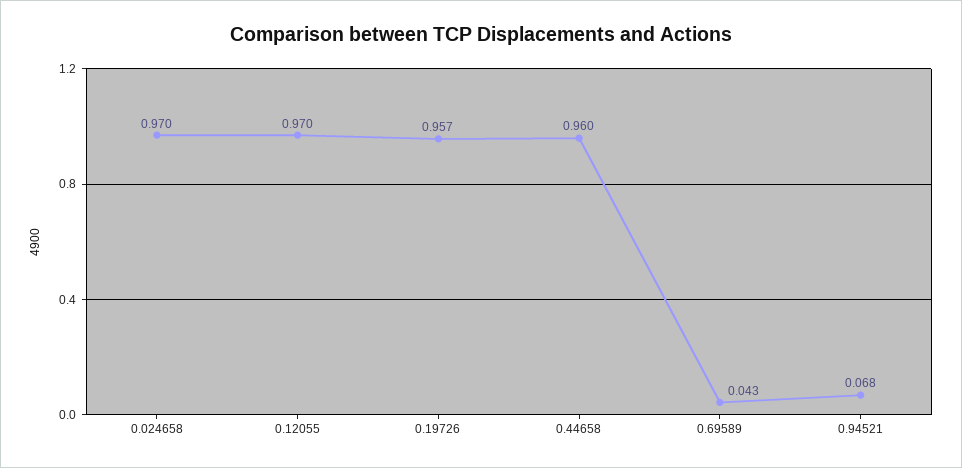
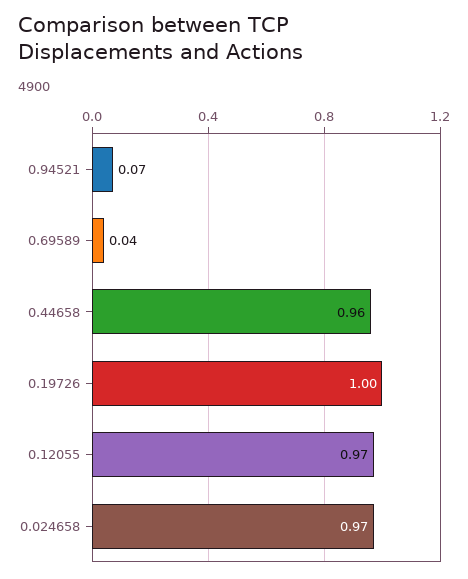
  {
    "0.024658": 0.97,
    "0.12055": 0.97,
-   "0.19726": 0.957,
+   "0.19726": 1,
    "0.44658": 0.96,
    "0.69589": 0.043,
    "0.94521": 0.068
  }

